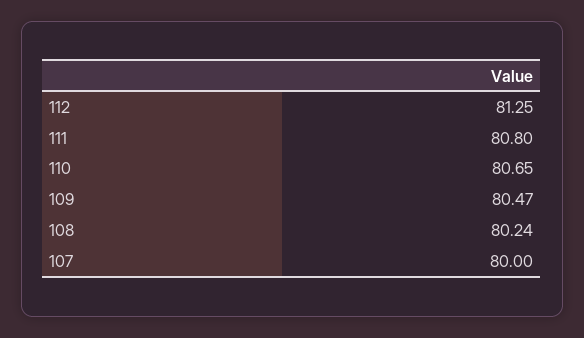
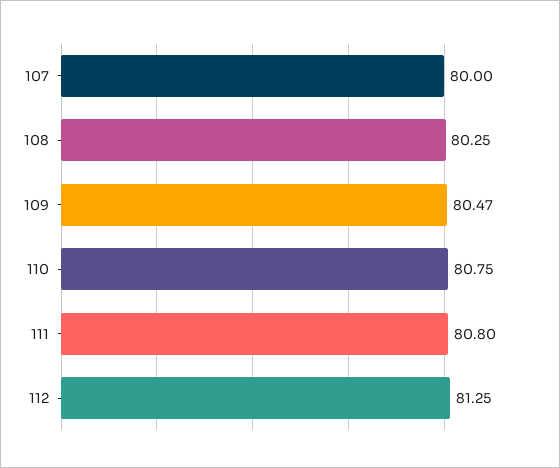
  {
    "112": 81.25,
    "111": 80.8,
-   "110": 80.65,
+   "110": 80.75,
    "109": 80.47,
-   "108": 80.24,
+   "108": 80.25,
    "107": 80
  }

